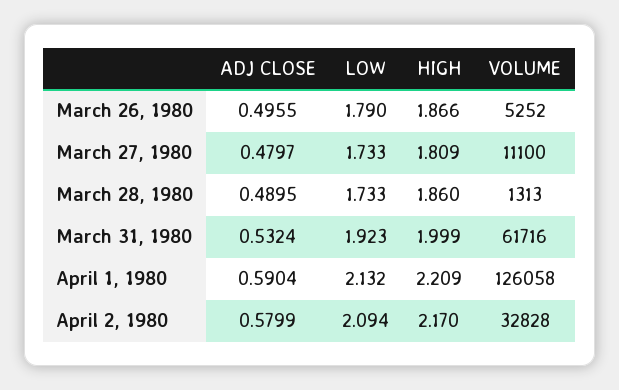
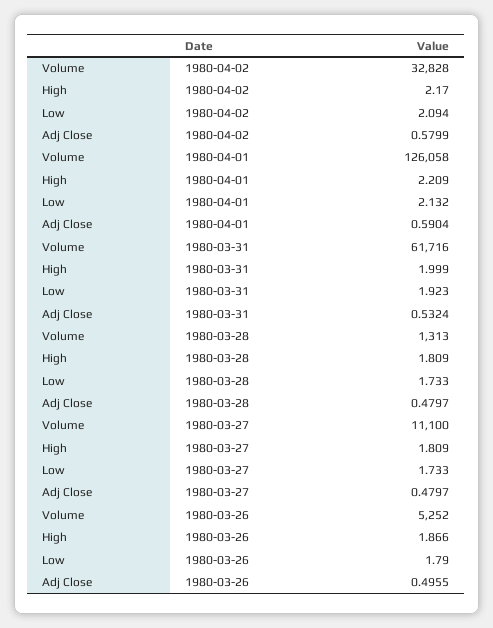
  {
    "ADJ CLOSE": {
      "March 26, 1980": 0.4955,
      "March 27, 1980": 0.4797,
-     "March 28, 1980": 0.4895,
+     "March 28, 1980": 0.4797,
      "March 31, 1980": 0.5324,
      "April 1, 1980": 0.5904,
      "April 2, 1980": 0.5799
    },
    "LOW": {
      "March 26, 1980": 1.79,
      "March 27, 1980": 1.733,
      "March 28, 1980": 1.733,
      "March 31, 1980": 1.923,
      "April 1, 1980": 2.132,
      "April 2, 1980": 2.094
    },
    "HIGH": {
      "March 26, 1980": 1.866,
      "March 27, 1980": 1.809,
-     "March 28, 1980": 1.86,
+     "March 28, 1980": 1.809,
      "March 31, 1980": 1.999,
      "April 1, 1980": 2.209,
      "April 2, 1980": 2.17
    },
    "VOLUME": {
      "March 26, 1980": 5252,
      "March 27, 1980": 11100,
      "March 28, 1980": 1313,
      "March 31, 1980": 61716,
      "April 1, 1980": 126058,
      "April 2, 1980": 32828
    }
  }

